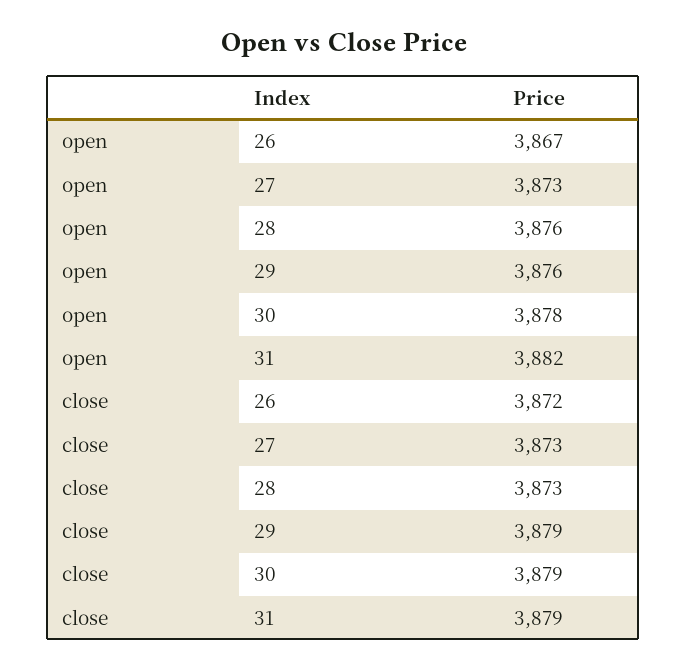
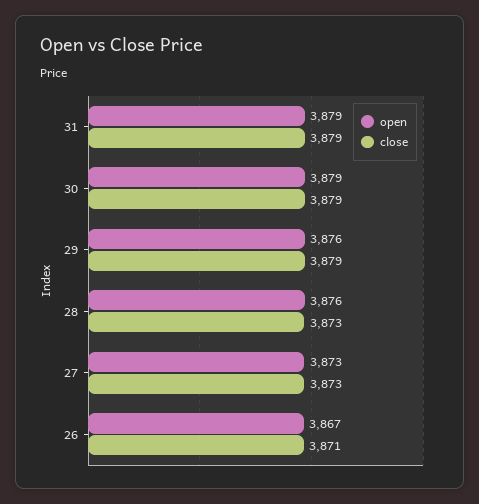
  {
    "open": {
      "26": 3867,
      "27": 3873,
      "28": 3876,
      "29": 3876,
-     "30": 3878,
+     "30": 3879,
-     "31": 3882
+     "31": 3879
    },
    "close": {
-     "26": 3872,
+     "26": 3871,
      "27": 3873,
      "28": 3873,
      "29": 3879,
      "30": 3879,
      "31": 3879
    }
  }

